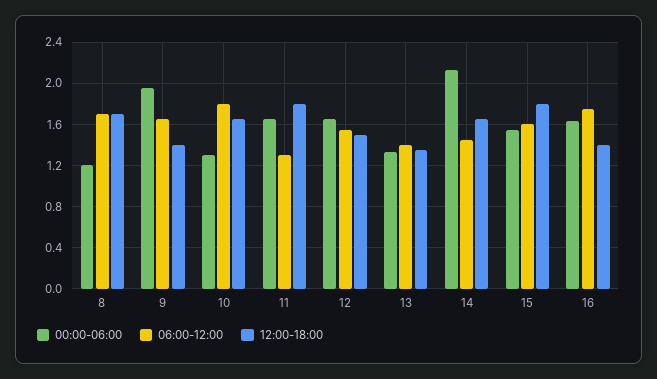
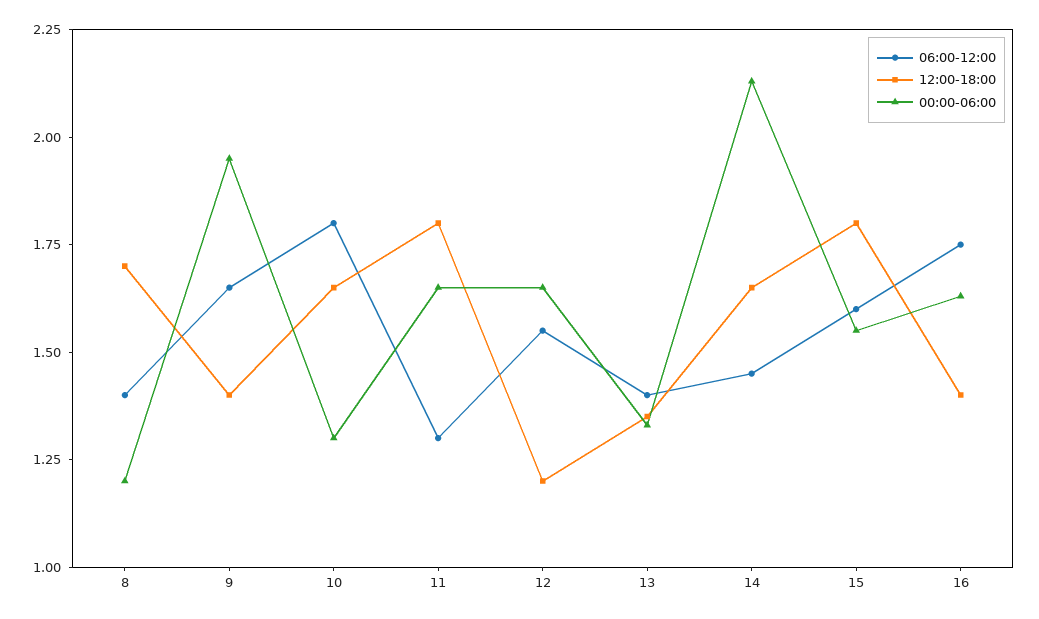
  {
    "00:00-06:00": {
      "8": 1.2,
      "9": 1.95,
      "10": 1.3,
      "11": 1.65,
      "12": 1.65,
      "13": 1.35,
      "14": 2.15,
      "15": 1.55,
      "16": 1.65
    },
    "06:00-12:00": {
-     "8": 1.7,
+     "8": 1.4,
      "9": 1.65,
      "10": 1.8,
      "11": 1.3,
      "12": 1.55,
      "13": 1.4,
      "14": 1.45,
      "15": 1.6,
      "16": 1.75
    },
    "12:00-18:00": {
      "8": 1.7,
      "9": 1.4,
      "10": 1.65,
      "11": 1.8,
-     "12": 1.5,
+     "12": 1.2,
      "13": 1.35,
      "14": 1.65,
      "15": 1.8,
      "16": 1.4
    }
  }

